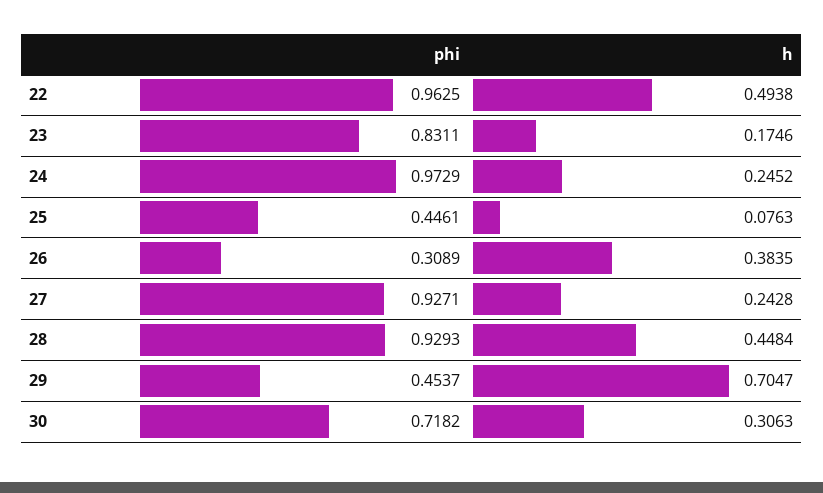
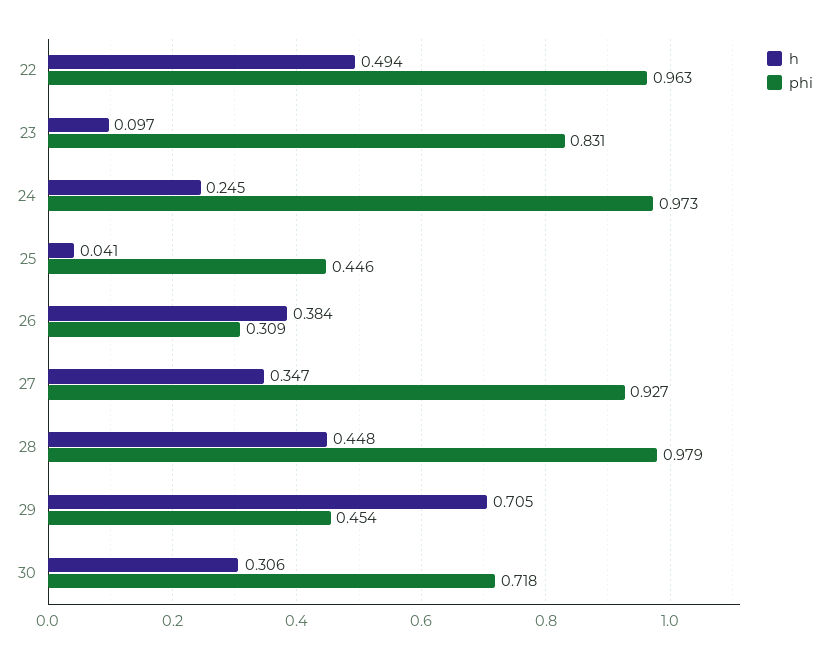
  {
    "phi": {
      "22": 0.9625,
      "23": 0.8311,
      "24": 0.9729,
      "25": 0.4461,
      "26": 0.3089,
      "27": 0.9271,
-     "28": 0.9293,
+     "28": 0.979,
      "29": 0.4537,
      "30": 0.7182
    },
    "h": {
      "22": 0.4938,
-     "23": 0.1746,
+     "23": 0.097,
      "24": 0.2452,
-     "25": 0.0763,
+     "25": 0.041,
      "26": 0.3835,
-     "27": 0.2428,
+     "27": 0.347,
      "28": 0.4484,
      "29": 0.7047,
      "30": 0.3063
    }
  }

